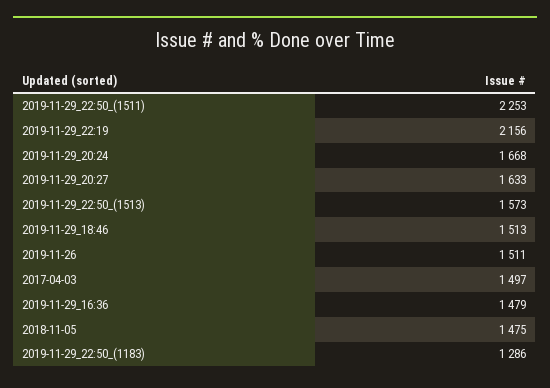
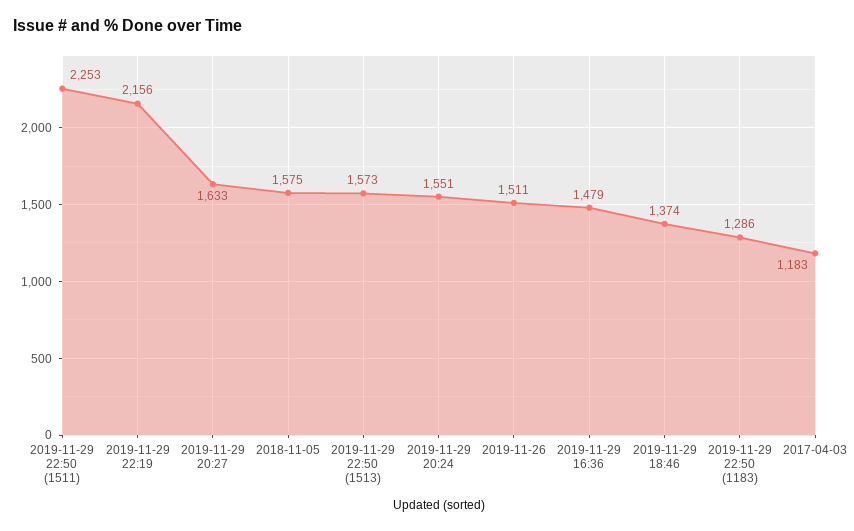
  {
    "2019-11-29_22:50_(1511)": 2253,
    "2019-11-29_22:19": 2156,
-   "2019-11-29_20:24": 1668,
+   "2019-11-29_20:24": 1551,
    "2019-11-29_20:27": 1633,
    "2019-11-29_22:50_(1513)": 1573,
-   "2019-11-29_18:46": 1513,
+   "2019-11-29_18:46": 1374,
    "2019-11-26": 1511,
-   "2017-04-03": 1497,
+   "2017-04-03": 1183,
    "2019-11-29_16:36": 1479,
-   "2018-11-05": 1475,
+   "2018-11-05": 1575,
    "2019-11-29_22:50_(1183)": 1286
  }

